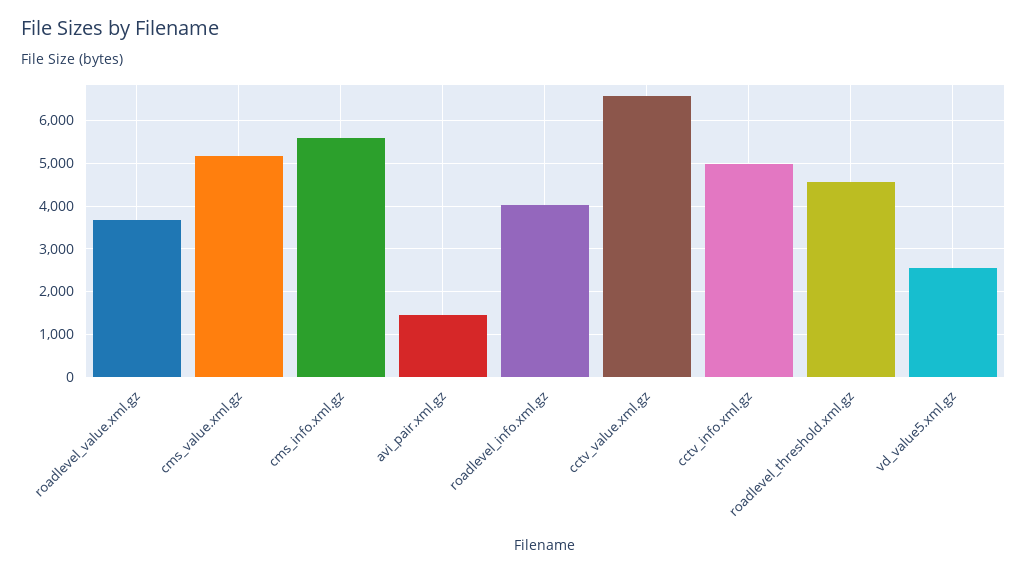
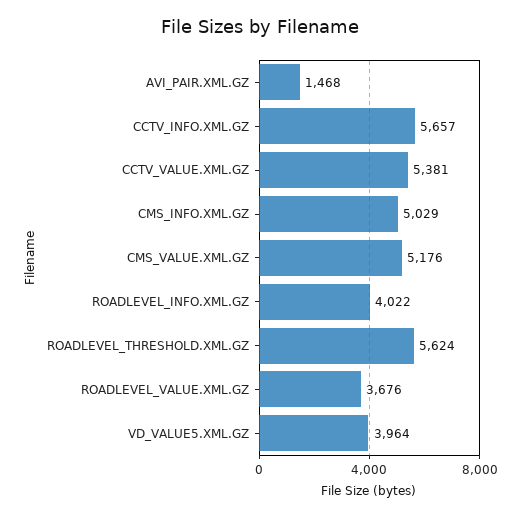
  {
    "roadlevel_value.xml.gz": 3676,
    "cms_value.xml.gz": 5176,
-   "cms_info.xml.gz": 5600,
+   "cms_info.xml.gz": 5029,
    "avi_pair.xml.gz": 1468,
    "roadlevel_info.xml.gz": 4022,
-   "cctv_value.xml.gz": 6600,
+   "cctv_value.xml.gz": 5381,
-   "cctv_info.xml.gz": 5000,
+   "cctv_info.xml.gz": 5657,
-   "roadlevel_threshold.xml.gz": 4600,
+   "roadlevel_threshold.xml.gz": 5624,
-   "vd_value5.xml.gz": 2600
+   "vd_value5.xml.gz": 3964
  }

